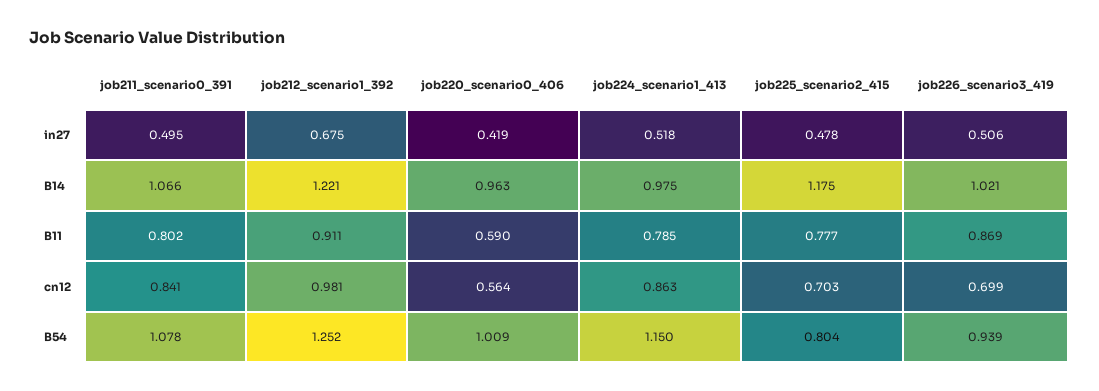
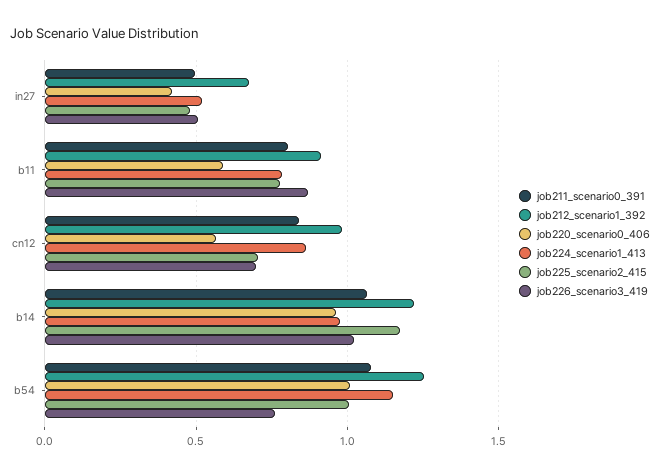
  {
    "job211_scenario0_391": {
      "in27": 0.495,
      "B14": 1.066,
      "B11": 0.802,
      "cn12": 0.841,
      "B54": 1.078
    },
    "job212_scenario1_392": {
      "in27": 0.675,
      "B14": 1.221,
      "B11": 0.911,
      "cn12": 0.981,
      "B54": 1.252
    },
    "job220_scenario0_406": {
      "in27": 0.419,
      "B14": 0.963,
      "B11": 0.59,
      "cn12": 0.564,
      "B54": 1.009
    },
    "job224_scenario1_413": {
      "in27": 0.518,
      "B14": 0.975,
      "B11": 0.785,
      "cn12": 0.863,
      "B54": 1.15
    },
    "job225_scenario2_415": {
      "in27": 0.478,
      "B14": 1.175,
      "B11": 0.777,
      "cn12": 0.703,
-     "B54": 0.804
+     "B54": 1
    },
    "job226_scenario3_419": {
      "in27": 0.506,
      "B14": 1.021,
      "B11": 0.869,
      "cn12": 0.699,
-     "B54": 0.939
+     "B54": 0.75
    }
  }

